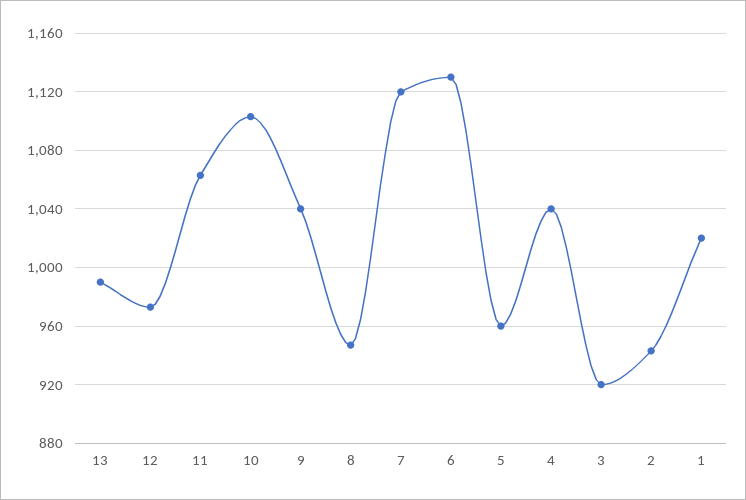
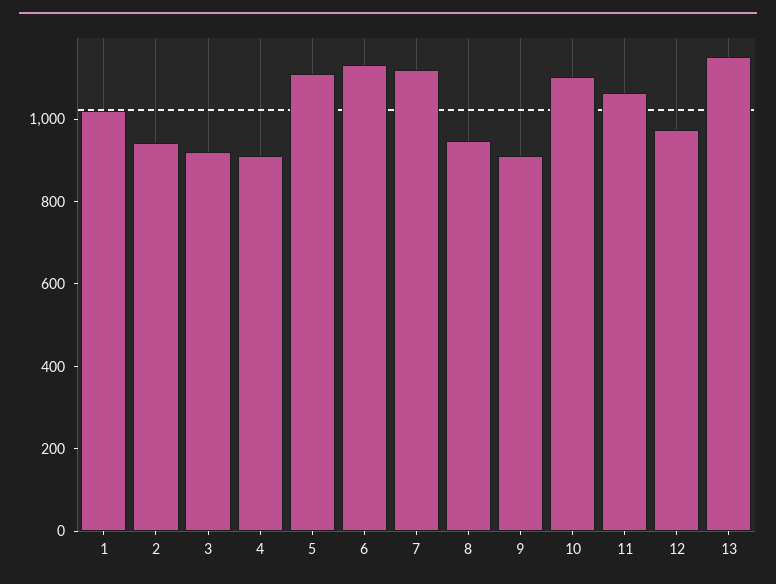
  {
-   "13": 990,
+   "13": 1150,
    "12": 975,
    "11": 1065,
    "10": 1105,
-   "9": 1040,
+   "9": 900,
    "8": 945,
    "7": 1120,
    "6": 1130,
-   "5": 960,
+   "5": 1100,
-   "4": 1040,
+   "4": 900,
    "3": 920,
    "2": 945,
    "1": 1020
  }

